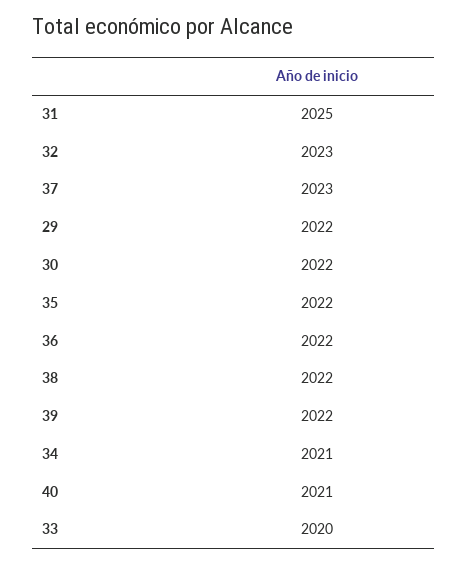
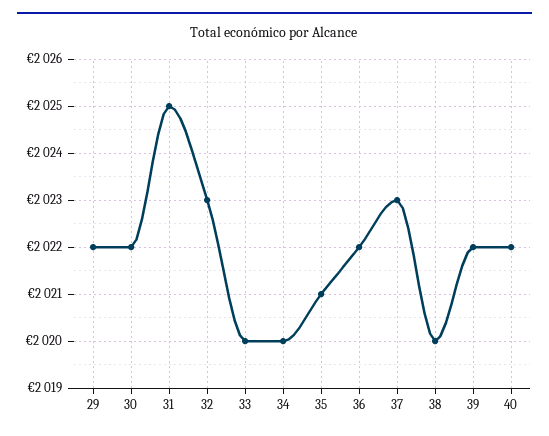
  {
    "31": 2025,
    "32": 2023,
    "37": 2023,
    "29": 2022,
    "30": 2022,
-   "35": 2022,
+   "35": 2021,
    "36": 2022,
-   "38": 2022,
+   "38": 2020,
    "39": 2022,
-   "34": 2021,
+   "34": 2020,
-   "40": 2021,
+   "40": 2022,
    "33": 2020
  }

